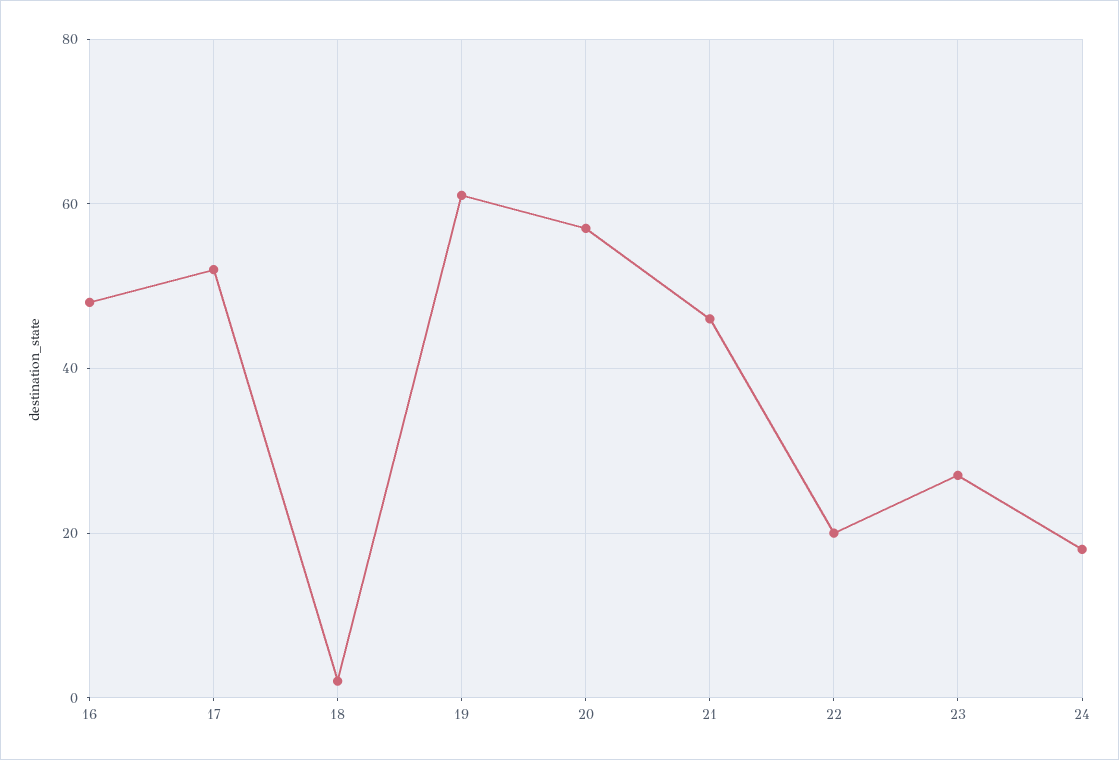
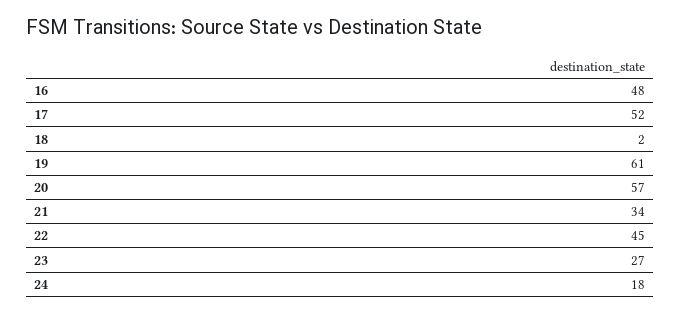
  {
    "16": 48,
    "17": 52,
    "18": 2,
    "19": 61,
    "20": 57,
-   "21": 45,
+   "21": 34,
-   "22": 20,
+   "22": 45,
    "23": 27,
    "24": 18
  }

